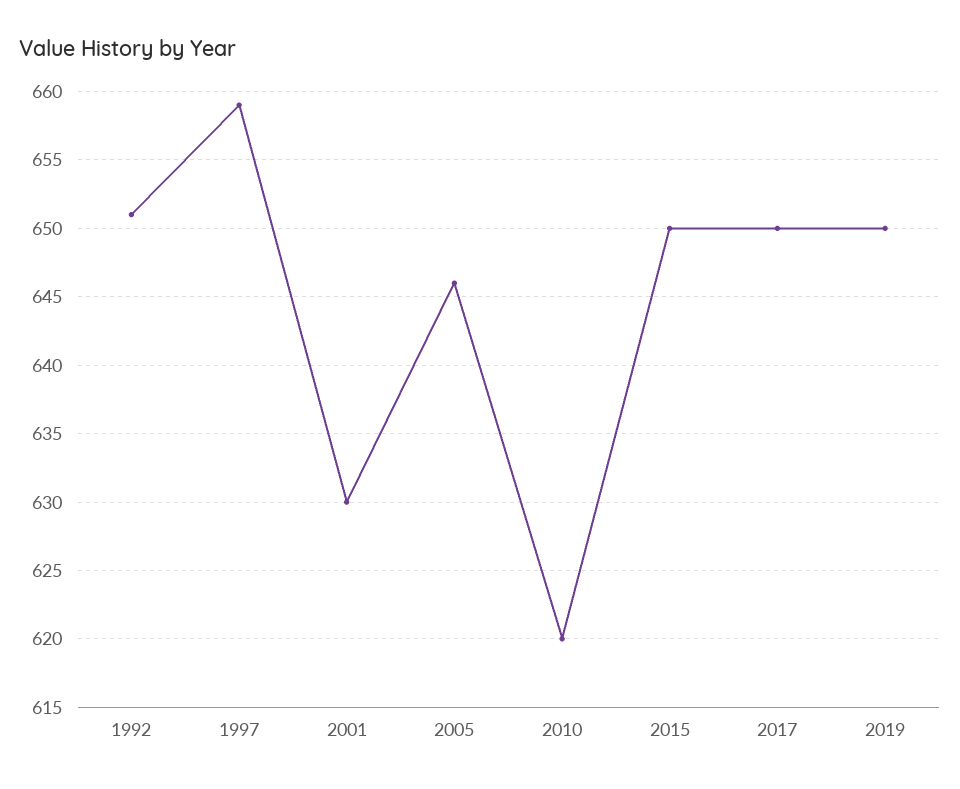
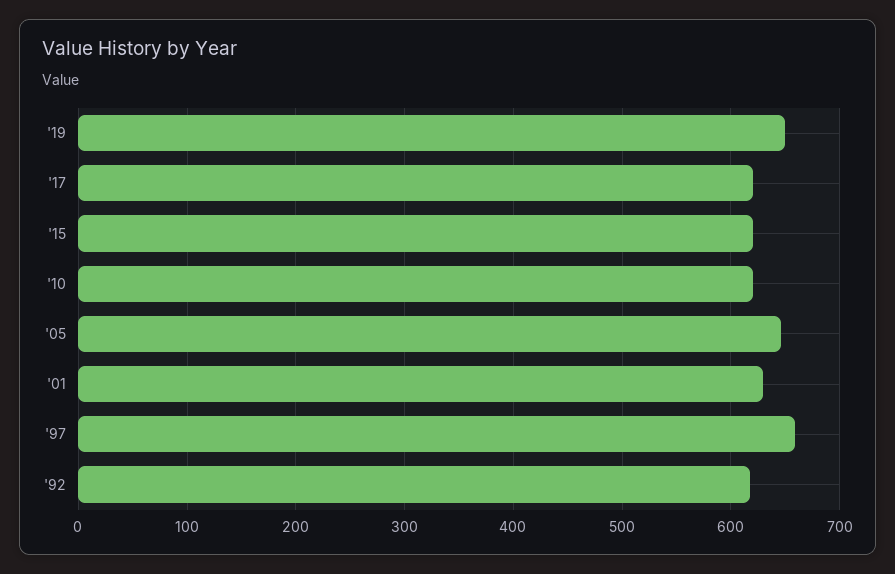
  {
-   "1992": 651,
+   "1992": 620,
    "1997": 659,
    "2001": 630,
    "2005": 646,
    "2010": 620,
-   "2015": 650,
+   "2015": 620,
-   "2017": 650,
+   "2017": 620,
    "2019": 650
  }

